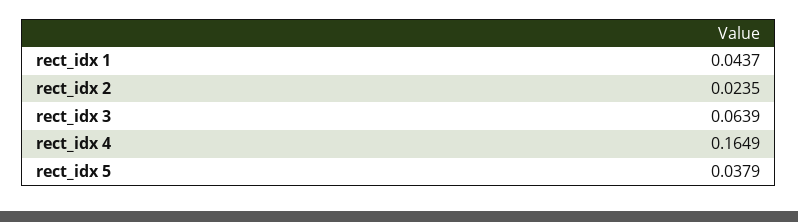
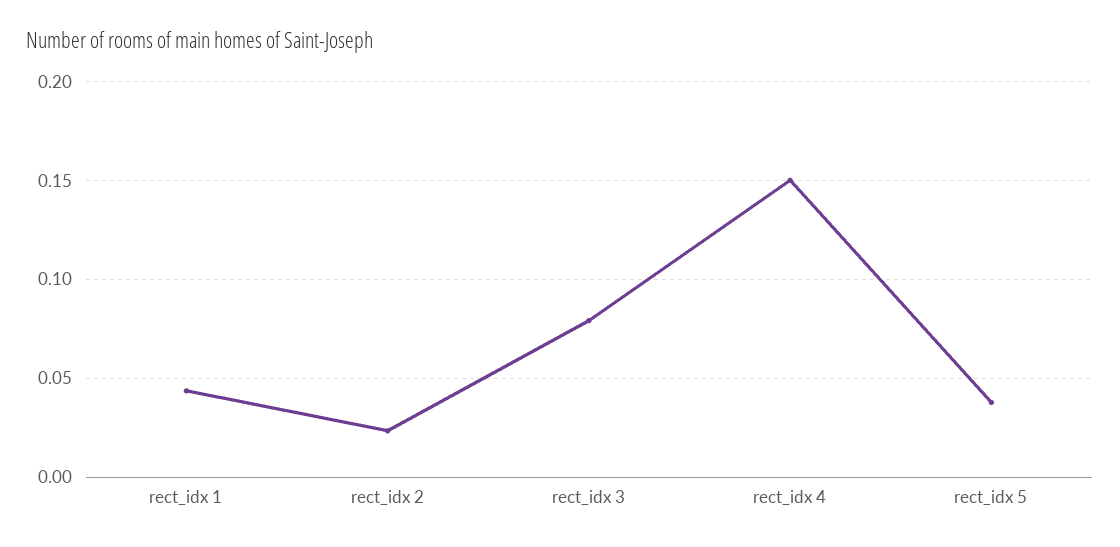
  {
    "rect_idx 1": 0.0437,
    "rect_idx 2": 0.0235,
-   "rect_idx 3": 0.0639,
+   "rect_idx 3": 0.08,
-   "rect_idx 4": 0.1649,
+   "rect_idx 4": 0.15,
    "rect_idx 5": 0.0379
  }

